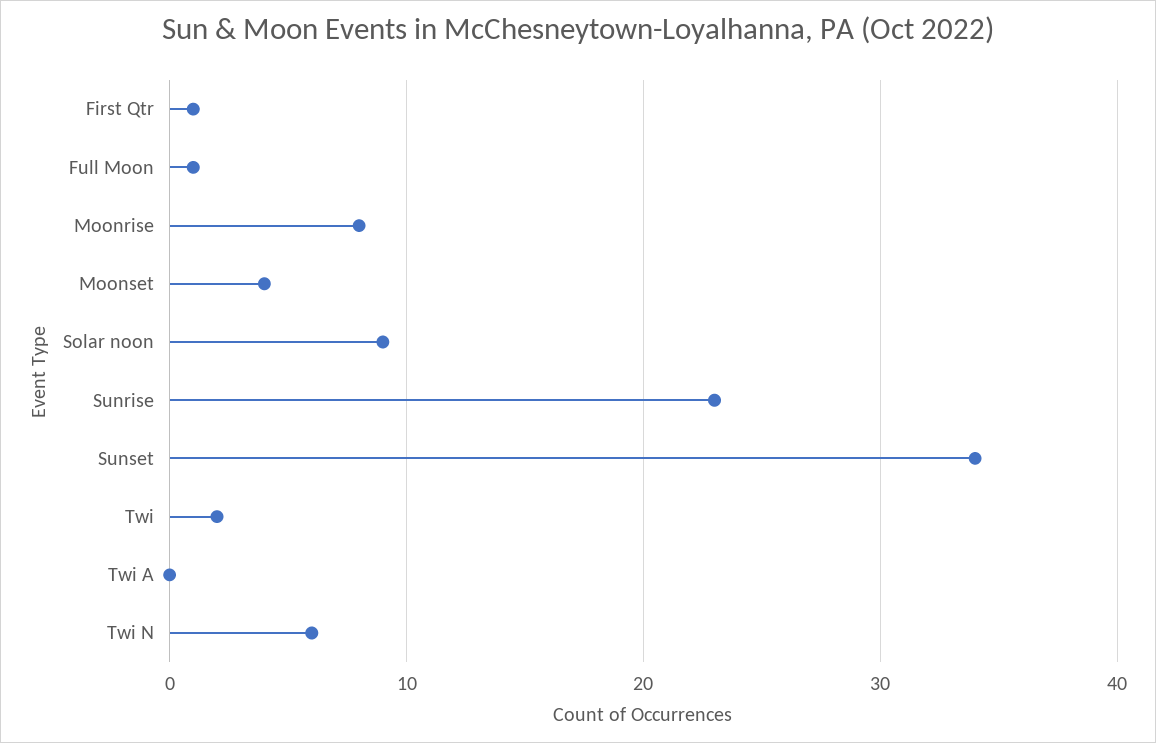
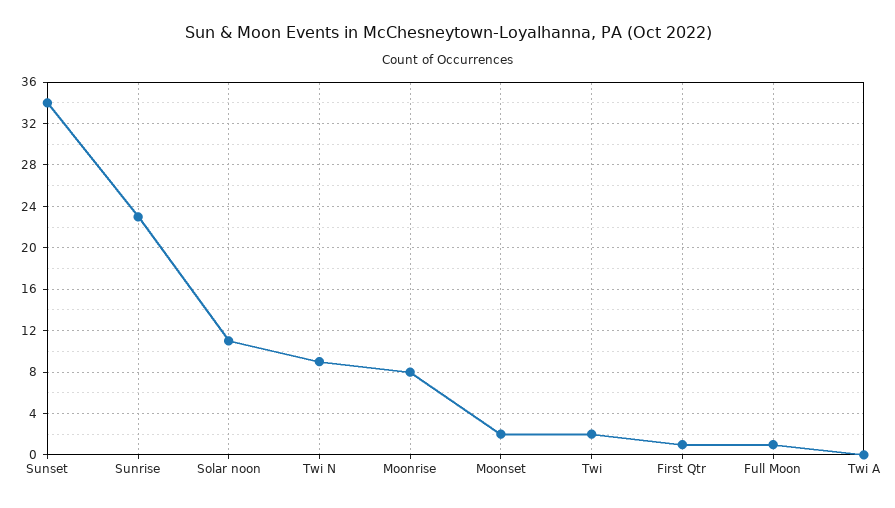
  {
    "First Qtr": 1,
    "Full Moon": 1,
    "Moonrise": 8,
-   "Moonset": 4,
+   "Moonset": 2,
-   "Solar noon": 9,
+   "Solar noon": 11,
    "Sunrise": 23,
    "Sunset": 34,
    "Twi": 2,
    "Twi A": 0,
-   "Twi N": 6
+   "Twi N": 9
  }

